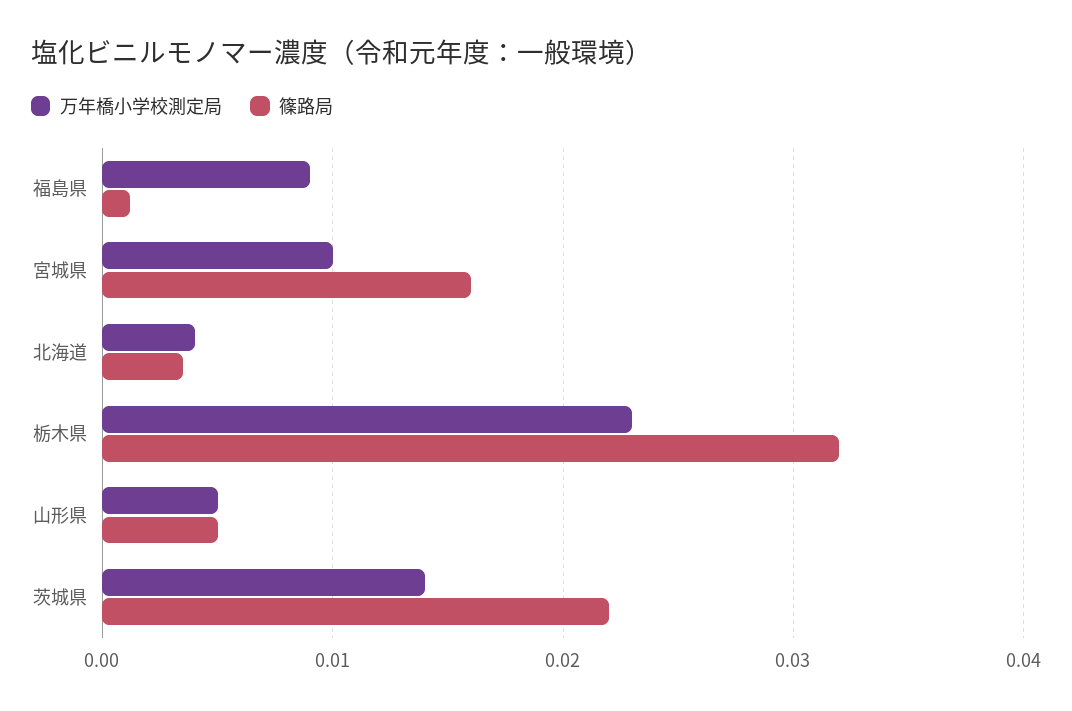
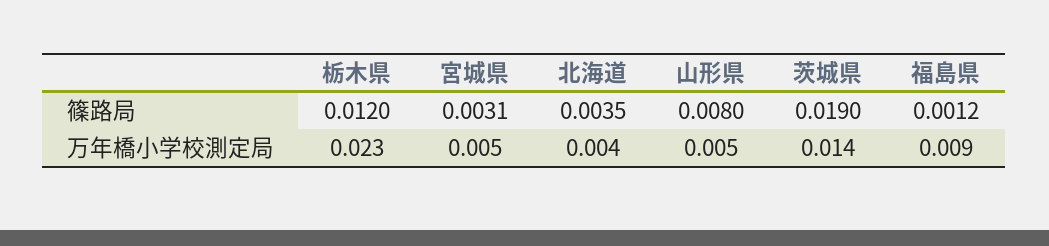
  {
    "万年橋小学校測定局": {
      "福島県": 0.009,
-     "宮城県": 0.01,
+     "宮城県": 0.005,
      "北海道": 0.004,
      "栃木県": 0.023,
      "山形県": 0.005,
      "茨城県": 0.014
    },
    "篠路局": {
      "福島県": 0.0012,
-     "宮城県": 0.016,
+     "宮城県": 0.0031,
      "北海道": 0.0035,
-     "栃木県": 0.032,
+     "栃木県": 0.012,
-     "山形県": 0.005,
+     "山形県": 0.008,
-     "茨城県": 0.022
+     "茨城県": 0.019
    }
  }

